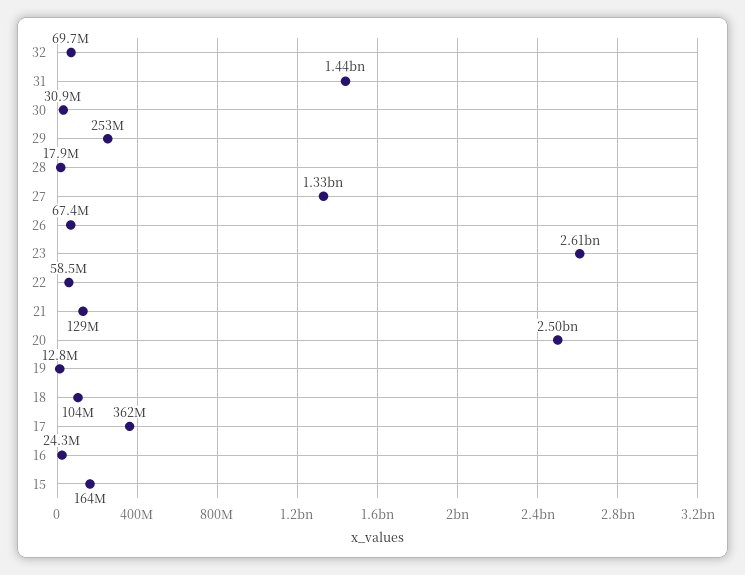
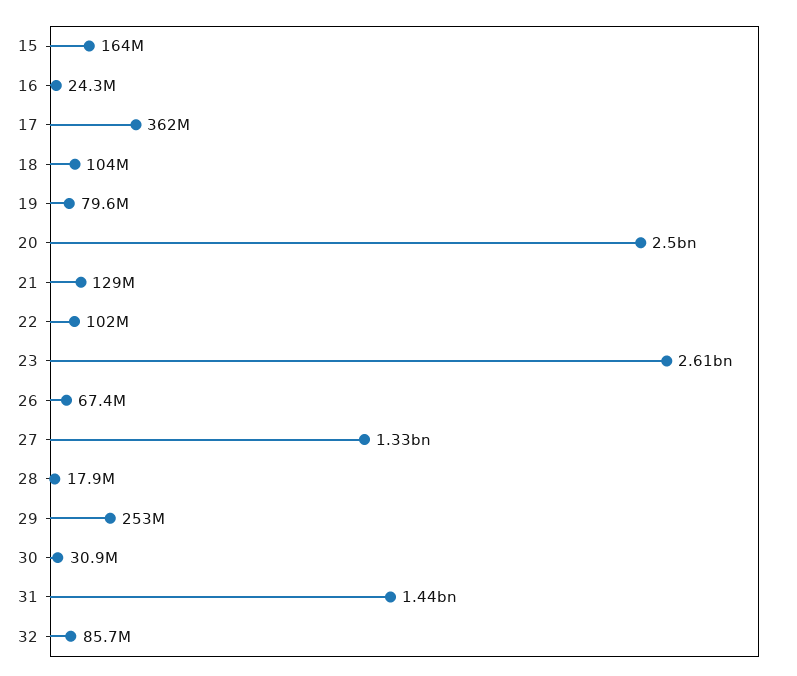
  {
-   "32": 69700000,
+   "32": 85700000,
    "31": 1440000000,
    "30": 30900000,
    "29": 253000000,
    "28": 17900000,
    "27": 1330000000,
    "26": 67400000,
    "23": 2610000000,
-   "22": 58500000,
+   "22": 102000000,
    "21": 129000000,
    "20": 2500000000,
-   "19": 12800000,
+   "19": 79600000,
    "18": 104000000,
    "17": 362000000,
    "16": 24300000,
    "15": 164000000
  }

